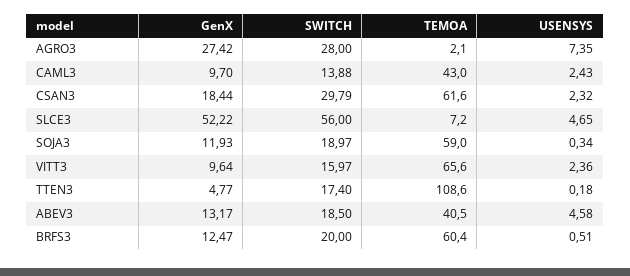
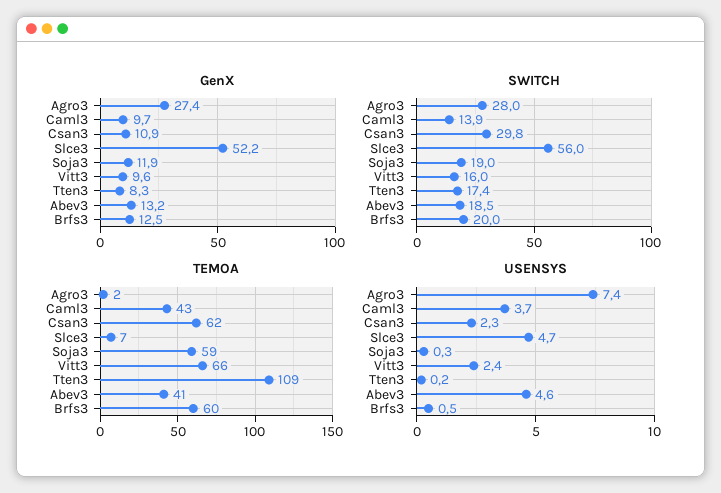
  {
    "GenX": {
      "AGRO3": 27.42,
      "CAML3": 9.7,
-     "CSAN3": 18.44,
+     "CSAN3": 10.9,
      "SLCE3": 52.22,
      "SOJA3": 11.93,
      "VITT3": 9.64,
-     "TTEN3": 4.77,
+     "TTEN3": 8.3,
      "ABEV3": 13.17,
      "BRFS3": 12.47
    },
    "SWITCH": {
      "AGRO3": 28,
      "CAML3": 13.88,
      "CSAN3": 29.79,
      "SLCE3": 56,
      "SOJA3": 18.97,
      "VITT3": 15.97,
      "TTEN3": 17.4,
      "ABEV3": 18.5,
      "BRFS3": 20
    },
    "TEMOA": {
      "AGRO3": 2.1,
      "CAML3": 43,
      "CSAN3": 61.6,
      "SLCE3": 7.2,
      "SOJA3": 59,
      "VITT3": 65.6,
      "TTEN3": 108.6,
      "ABEV3": 40.5,
      "BRFS3": 60.4
    },
    "USENSYS": {
      "AGRO3": 7.35,
-     "CAML3": 2.43,
+     "CAML3": 3.7,
      "CSAN3": 2.32,
      "SLCE3": 4.65,
      "SOJA3": 0.34,
      "VITT3": 2.36,
      "TTEN3": 0.18,
      "ABEV3": 4.58,
      "BRFS3": 0.51
    }
  }

